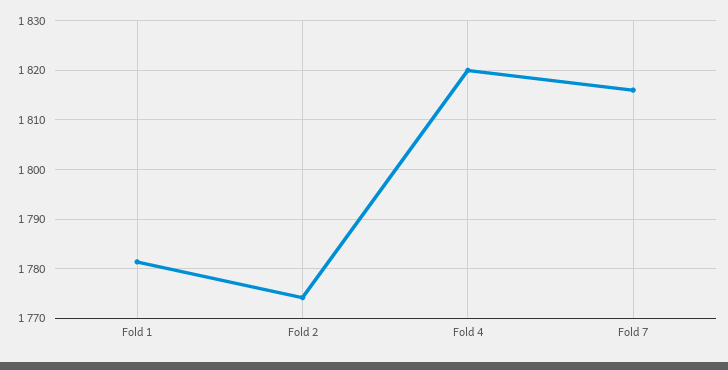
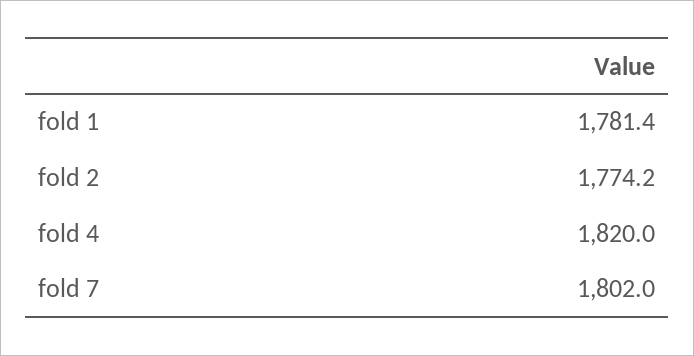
  {
    "Fold 1": 1781.4,
    "Fold 2": 1774.2,
    "Fold 4": 1820,
-   "Fold 7": 1816
+   "Fold 7": 1802
  }

